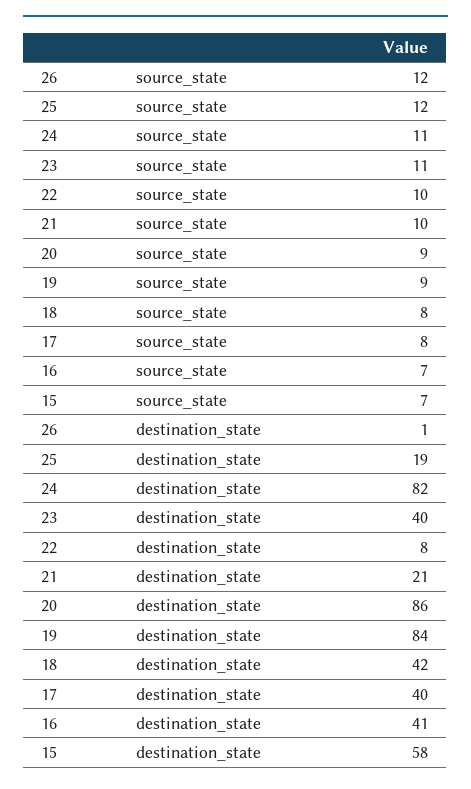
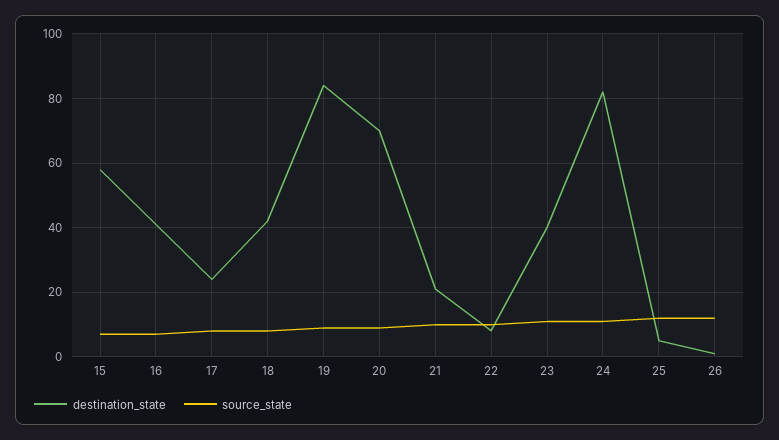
  {
    "source_state": {
      "26": 12,
      "25": 12,
      "24": 11,
      "23": 11,
      "22": 10,
      "21": 10,
      "20": 9,
      "19": 9,
      "18": 8,
      "17": 8,
      "16": 7,
      "15": 7
    },
    "destination_state": {
      "26": 1,
-     "25": 19,
+     "25": 5,
      "24": 82,
      "23": 40,
      "22": 8,
      "21": 21,
-     "20": 86,
+     "20": 70,
      "19": 84,
      "18": 42,
-     "17": 40,
+     "17": 25,
      "16": 41,
      "15": 58
    }
  }

